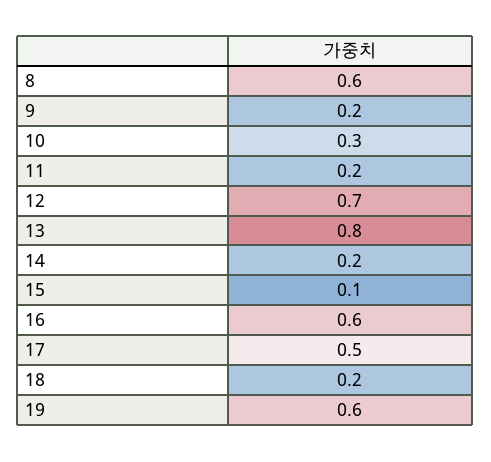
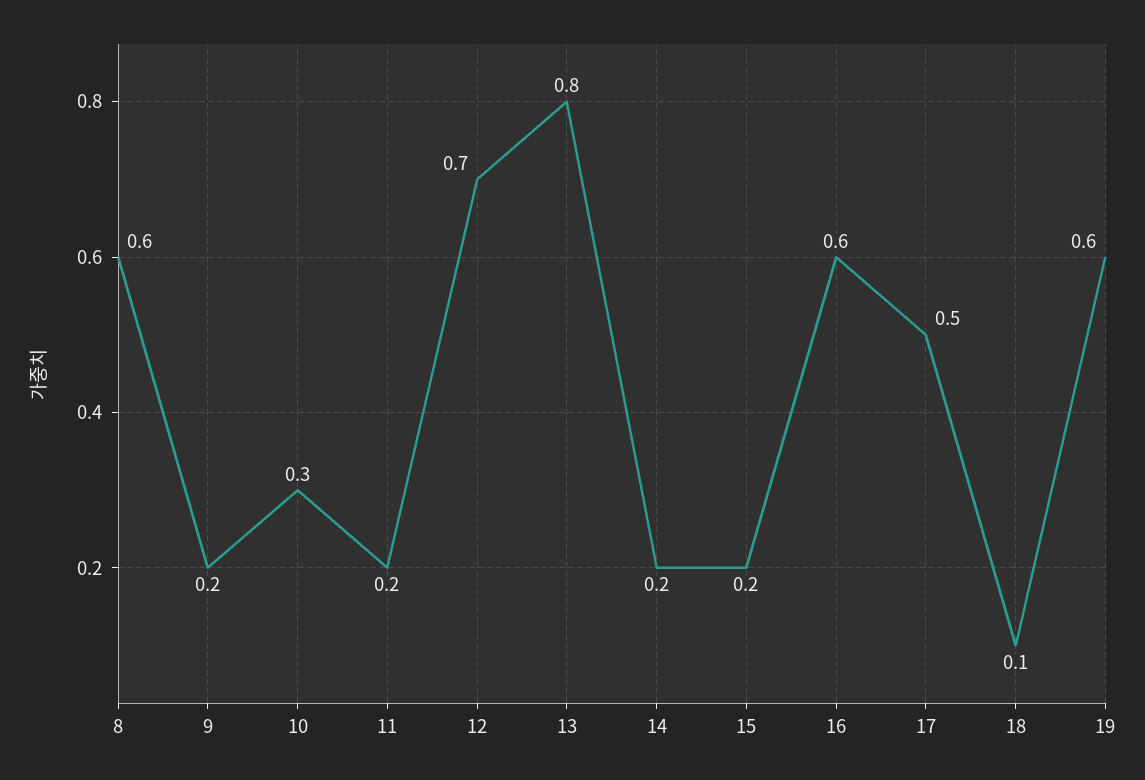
  {
    "8": 0.6,
    "9": 0.2,
    "10": 0.3,
    "11": 0.2,
    "12": 0.7,
    "13": 0.8,
    "14": 0.2,
-   "15": 0.1,
+   "15": 0.2,
    "16": 0.6,
    "17": 0.5,
-   "18": 0.2,
+   "18": 0.1,
    "19": 0.6
  }

